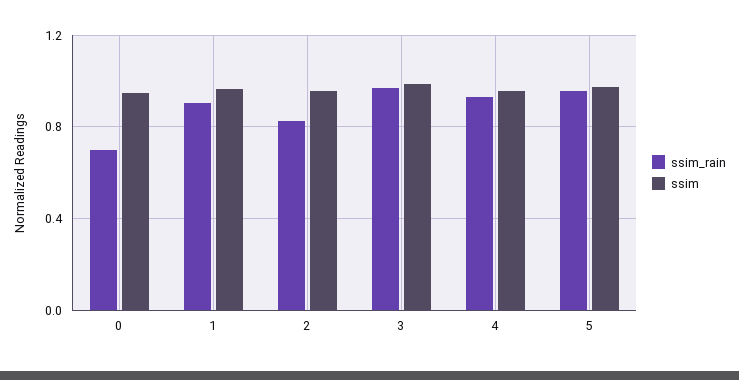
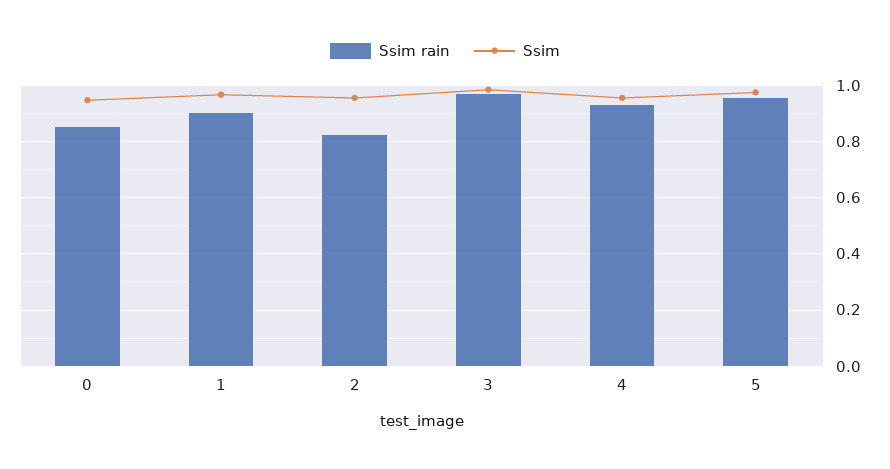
  {
    "ssim_rain": {
-     "0": 0.7,
+     "0": 0.85,
      "1": 0.9,
      "2": 0.825,
      "3": 0.975,
      "4": 0.925,
      "5": 0.95
    },
    "ssim": {
      "0": 0.95,
      "1": 0.975,
      "2": 0.95,
      "3": 0.975,
      "4": 0.95,
      "5": 0.975
    }
  }

